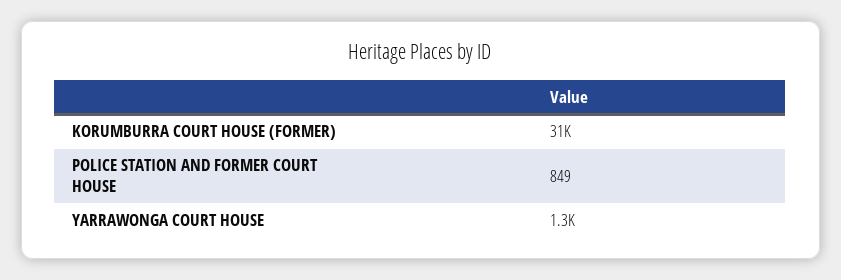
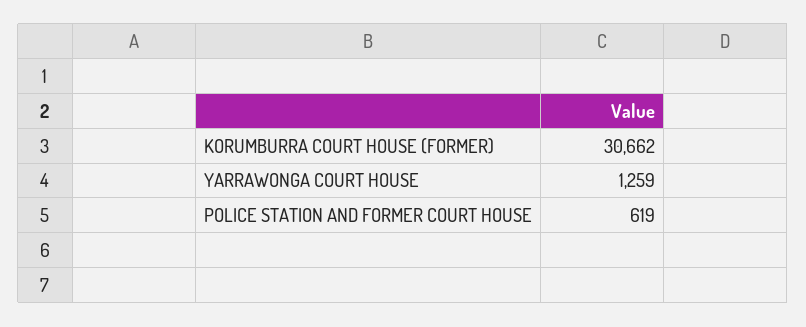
  {
    "KORUMBURRA COURT HOUSE (FORMER)": 30662,
-   "POLICE STATION AND FORMER COURT HOUSE": 849,
+   "POLICE STATION AND FORMER COURT HOUSE": 619,
    "YARRAWONGA COURT HOUSE": 1259
  }

